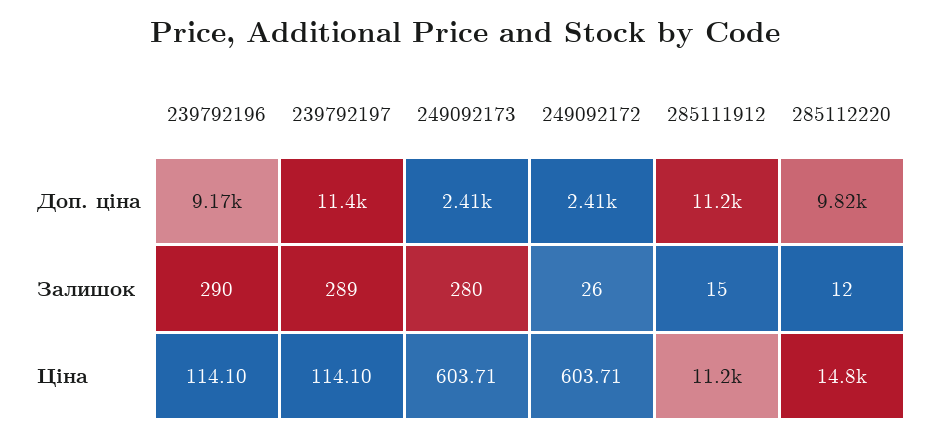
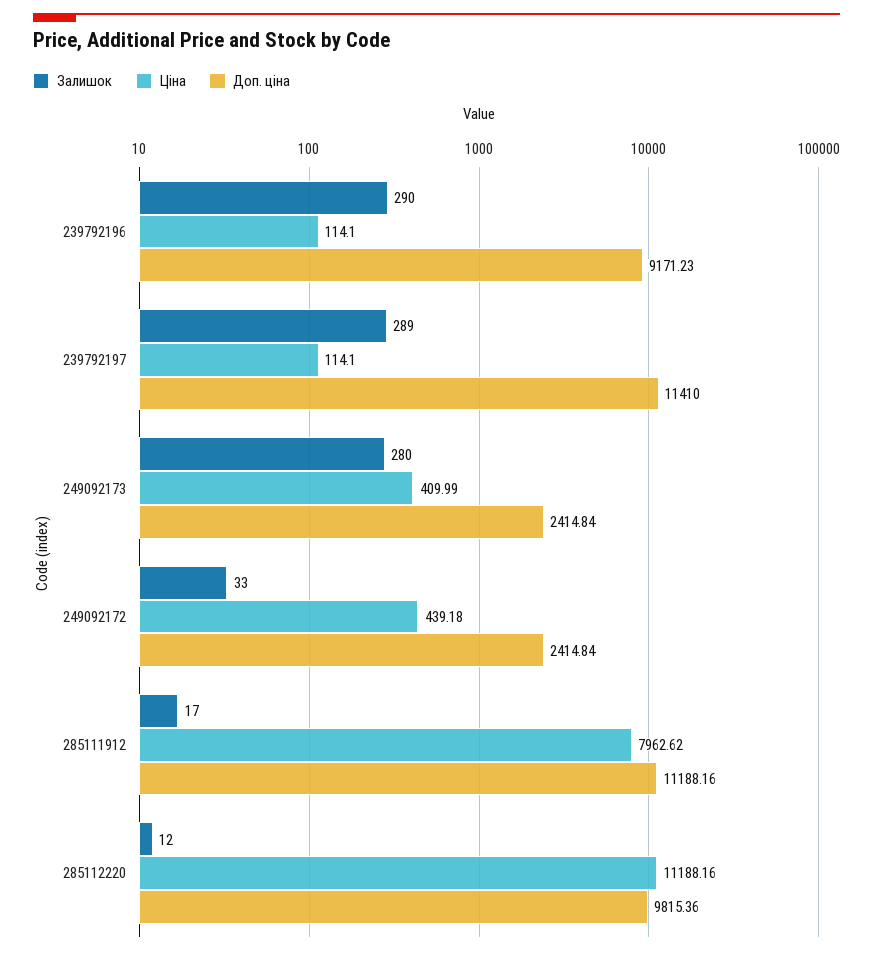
  {
    "Доп. ціна": {
      "239792196": 9171.23,
      "239792197": 11410,
      "249092173": 2414.84,
      "249092172": 2414.84,
      "285111912": 11188.16,
      "285112220": 9815.36
    },
    "Залишок": {
      "239792196": 290,
      "239792197": 289,
      "249092173": 280,
-     "249092172": 26,
+     "249092172": 33,
-     "285111912": 15,
+     "285111912": 17,
      "285112220": 12
    },
    "Ціна": {
      "239792196": 114.1,
      "239792197": 114.1,
-     "249092173": 603.71,
+     "249092173": 409.99,
-     "249092172": 603.71,
+     "249092172": 439.18,
-     "285111912": 11200,
+     "285111912": 7962.62,
-     "285112220": 14800
+     "285112220": 11188.16
    }
  }

